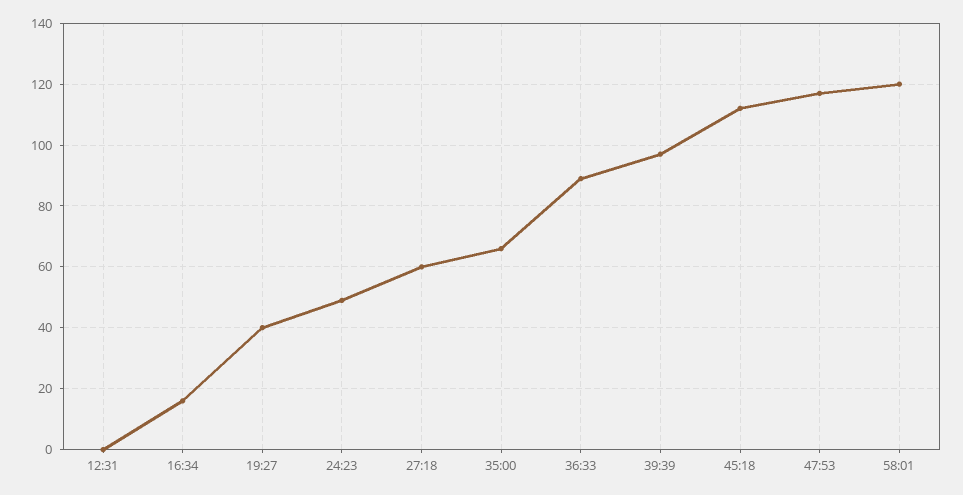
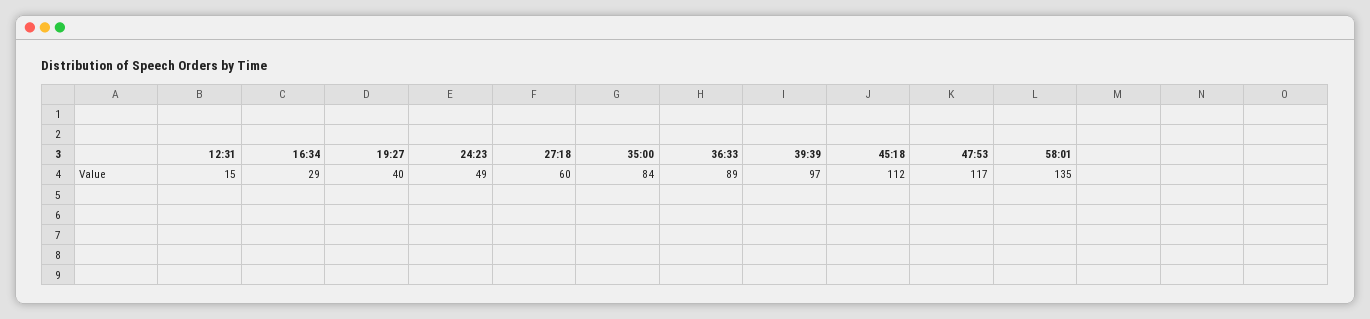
  {
-   "12:31": 0,
+   "12:31": 15,
-   "16:34": 15,
+   "16:34": 29,
    "19:27": 40,
    "24:23": 49,
    "27:18": 60,
-   "35:00": 65,
+   "35:00": 84,
    "36:33": 89,
    "39:39": 97,
    "45:18": 112,
    "47:53": 117,
-   "58:01": 120
+   "58:01": 135
  }

